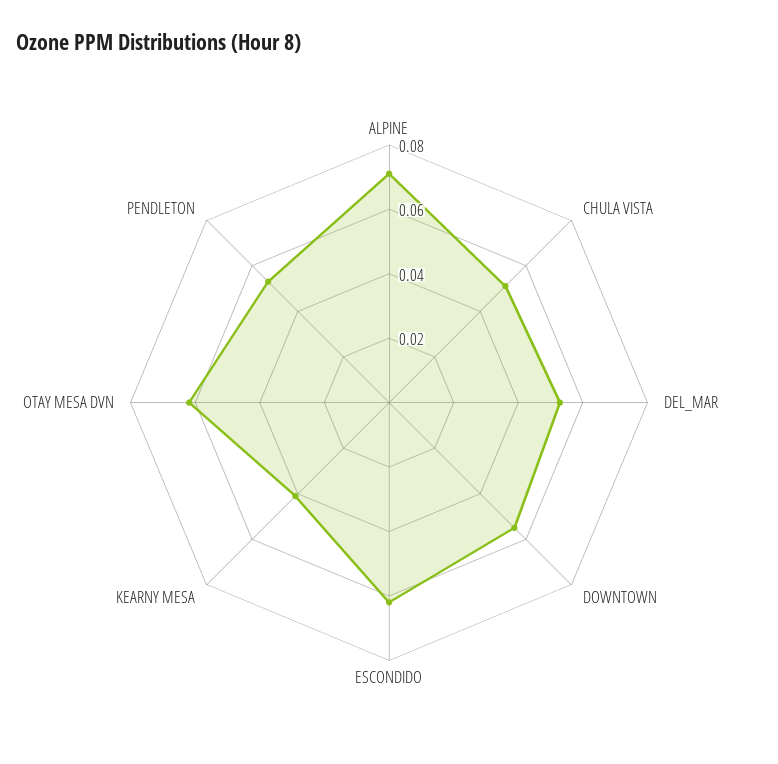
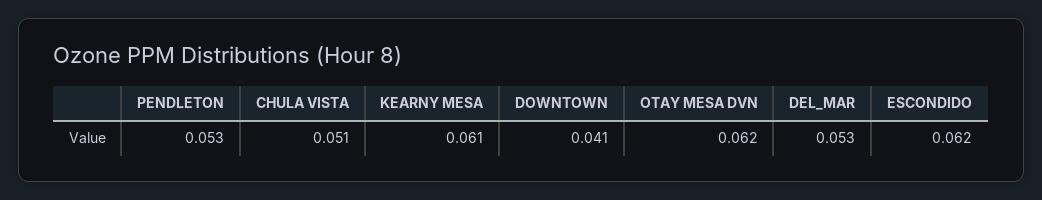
  {
-   "ALPINE": 0.07,
    "CHULA VISTA": 0.051,
    "DEL_MAR": 0.053,
-   "DOWNTOWN": 0.055,
+   "DOWNTOWN": 0.041,
    "ESCONDIDO": 0.062,
-   "KEARNY MESA": 0.04,
+   "KEARNY MESA": 0.061,
    "OTAY MESA DVN": 0.062,
    "PENDLETON": 0.053
  }

